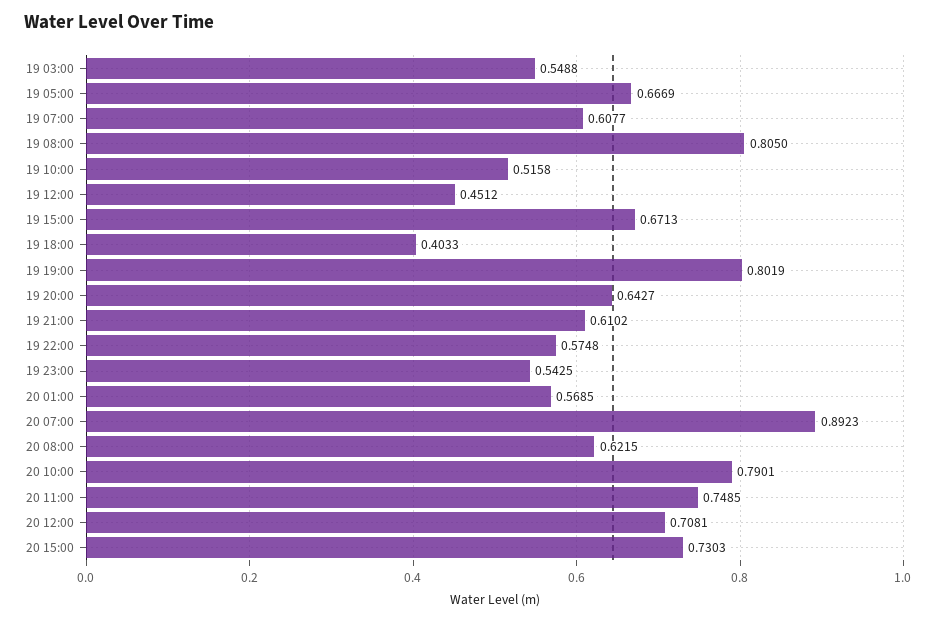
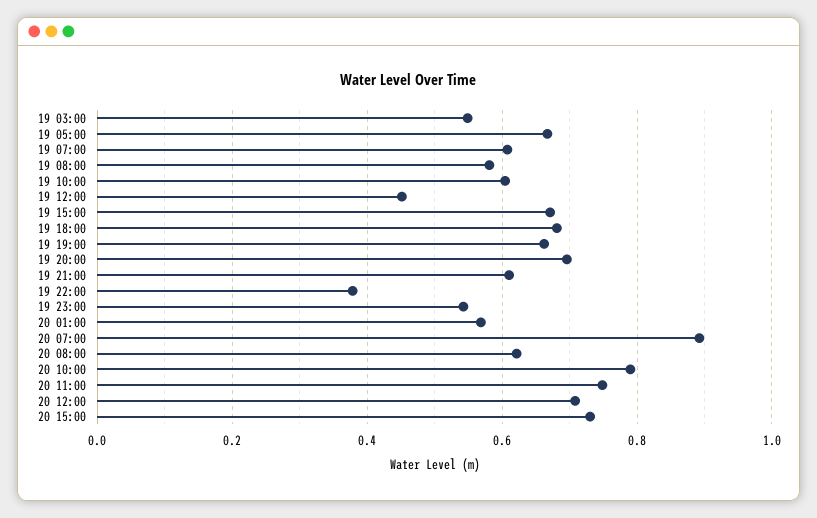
  {
    "19 03:00": 0.5488,
    "19 05:00": 0.6669,
    "19 07:00": 0.6077,
-   "19 08:00": 0.805,
+   "19 08:00": 0.58,
-   "19 10:00": 0.5158,
+   "19 10:00": 0.6,
    "19 12:00": 0.4512,
    "19 15:00": 0.6713,
-   "19 18:00": 0.4033,
+   "19 18:00": 0.68,
-   "19 19:00": 0.8019,
+   "19 19:00": 0.66,
-   "19 20:00": 0.6427,
+   "19 20:00": 0.7,
    "19 21:00": 0.6102,
-   "19 22:00": 0.5748,
+   "19 22:00": 0.38,
    "19 23:00": 0.5425,
    "20 01:00": 0.5685,
    "20 07:00": 0.8923,
    "20 08:00": 0.6215,
    "20 10:00": 0.7901,
    "20 11:00": 0.7485,
    "20 12:00": 0.7081,
    "20 15:00": 0.7303
  }

